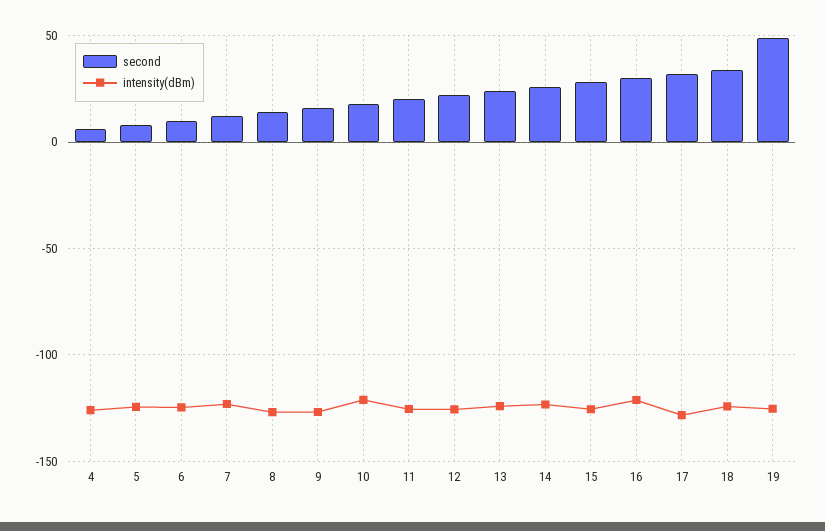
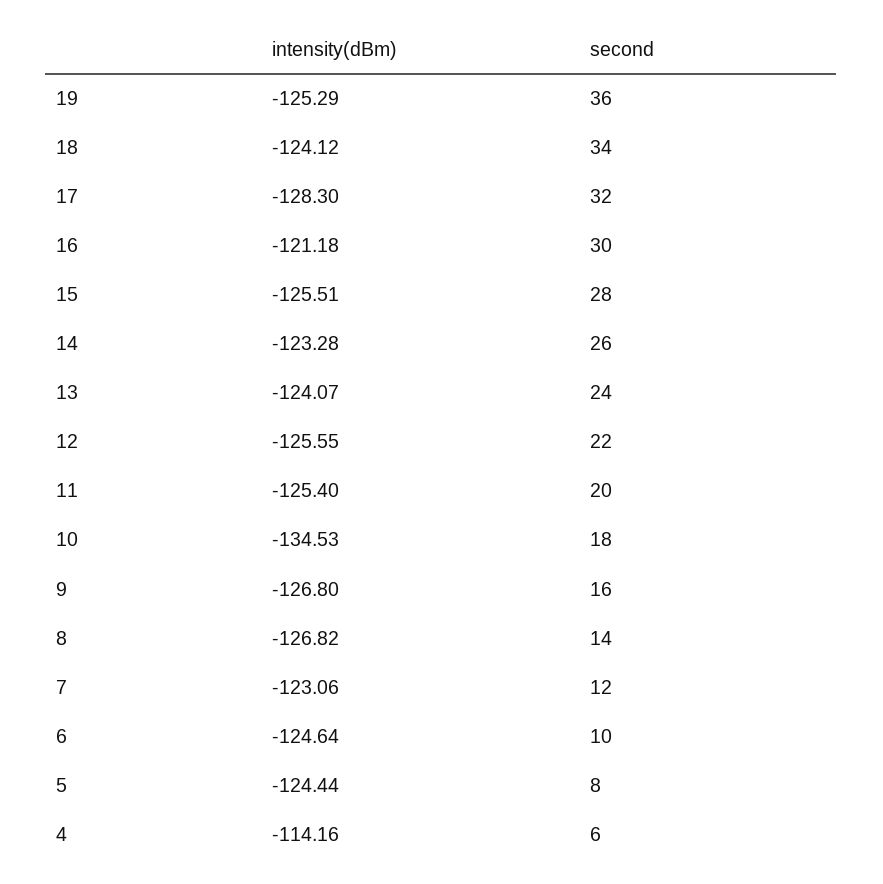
  {
    "second": {
      "4": 6,
      "5": 8,
      "6": 10,
      "7": 12,
      "8": 14,
      "9": 16,
      "10": 18,
      "11": 20,
      "12": 22,
      "13": 24,
      "14": 26,
      "15": 28,
      "16": 30,
      "17": 32,
      "18": 34,
-     "19": 50
+     "19": 36
    },
    "intensity(dBm)": {
-     "4": -125,
+     "4": -114.16,
      "5": -124.44,
      "6": -124.64,
      "7": -123.06,
      "8": -126.82,
      "9": -126.8,
-     "10": -120,
+     "10": -134.53,
      "11": -125.4,
      "12": -125.55,
      "13": -124.07,
      "14": -123.28,
      "15": -125.51,
      "16": -121.18,
      "17": -128.3,
      "18": -124.12,
      "19": -125.29
    }
  }

